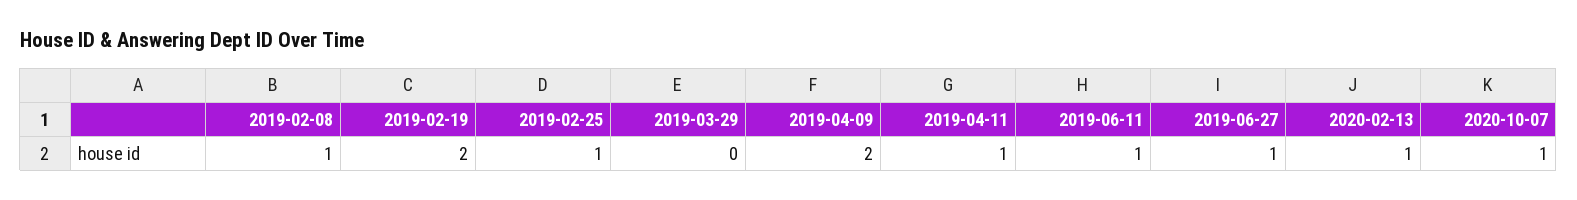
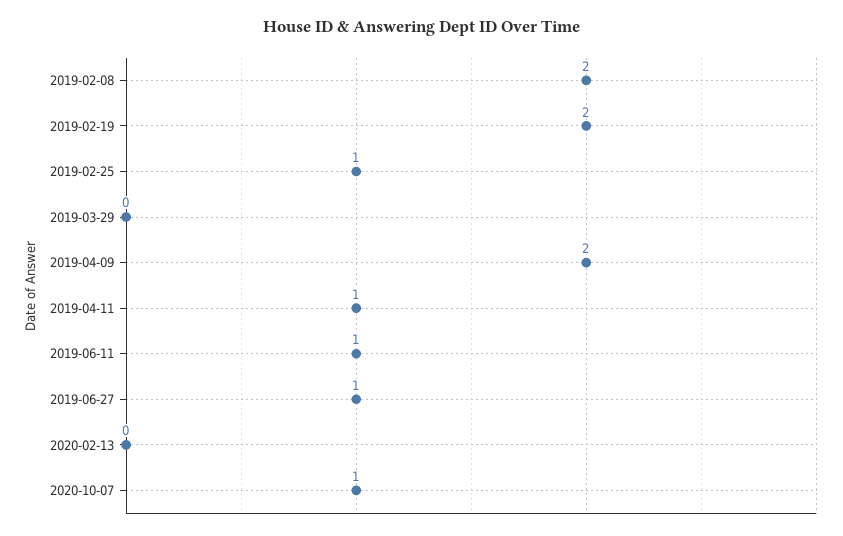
  {
-   "2019-02-08": 1,
+   "2019-02-08": 2,
    "2019-02-19": 2,
    "2019-02-25": 1,
    "2019-03-29": 0,
    "2019-04-09": 2,
    "2019-04-11": 1,
    "2019-06-11": 1,
    "2019-06-27": 1,
-   "2020-02-13": 1,
+   "2020-02-13": 0,
    "2020-10-07": 1
  }

